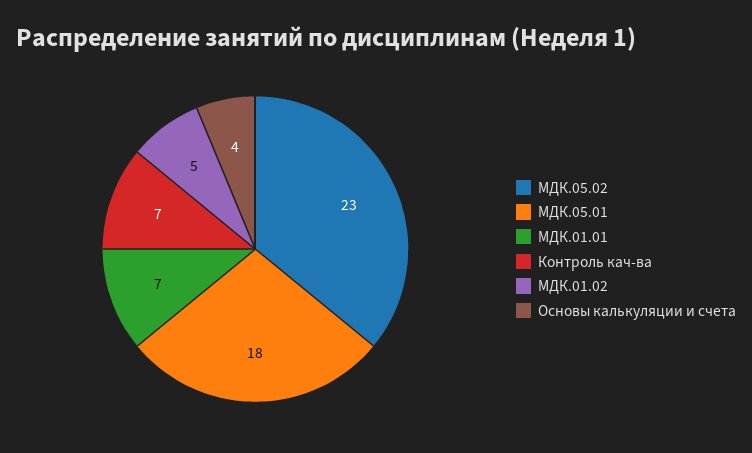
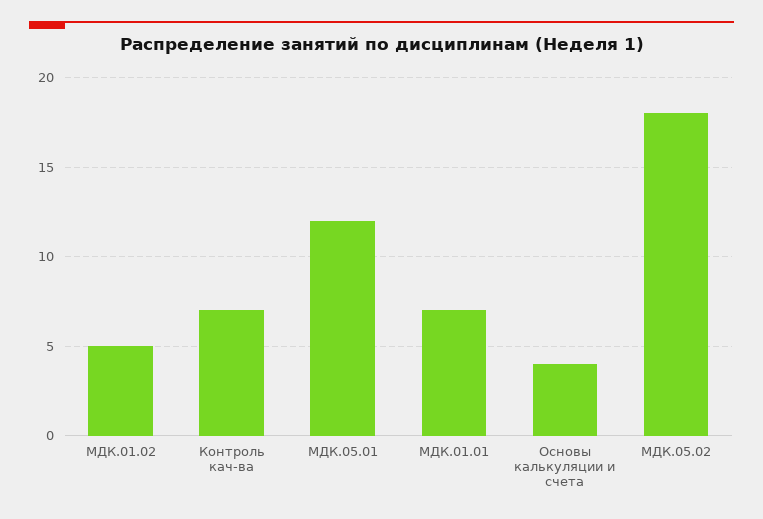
  {
-   "МДК.05.02": 23,
+   "МДК.05.02": 18,
-   "МДК.05.01": 18,
+   "МДК.05.01": 12,
    "МДК.01.01": 7,
    "Контроль кач-ва": 7,
    "МДК.01.02": 5,
    "Основы калькуляции и счета": 4
  }

